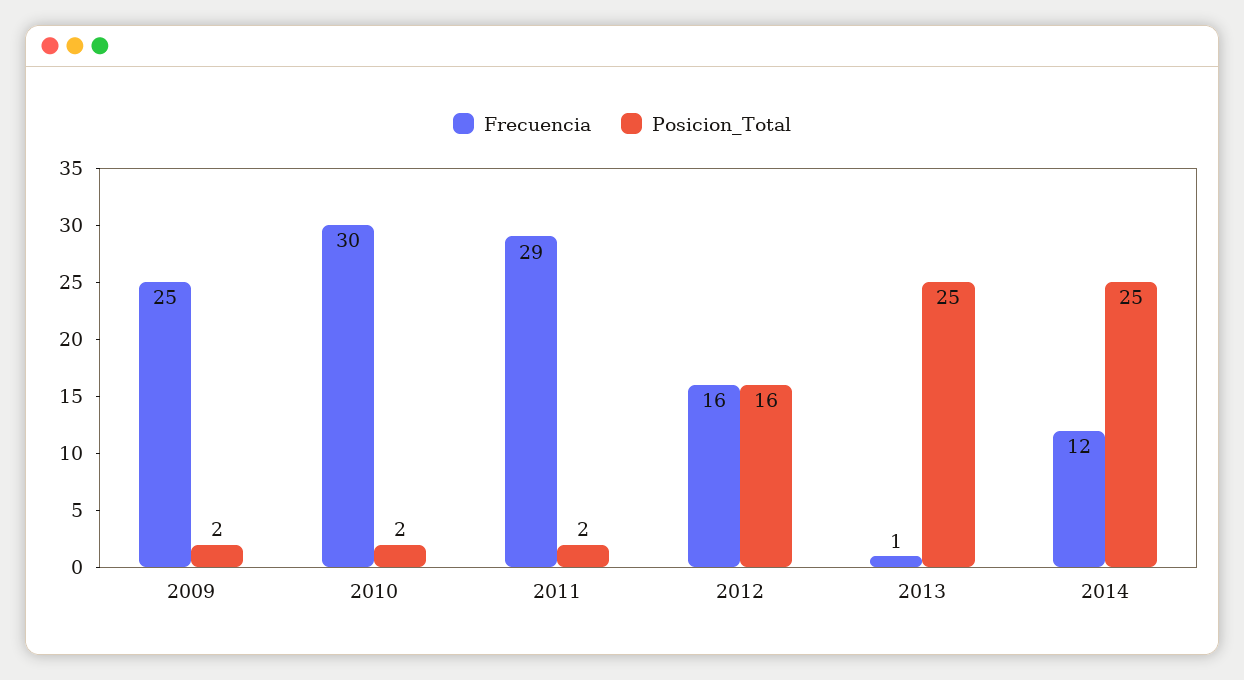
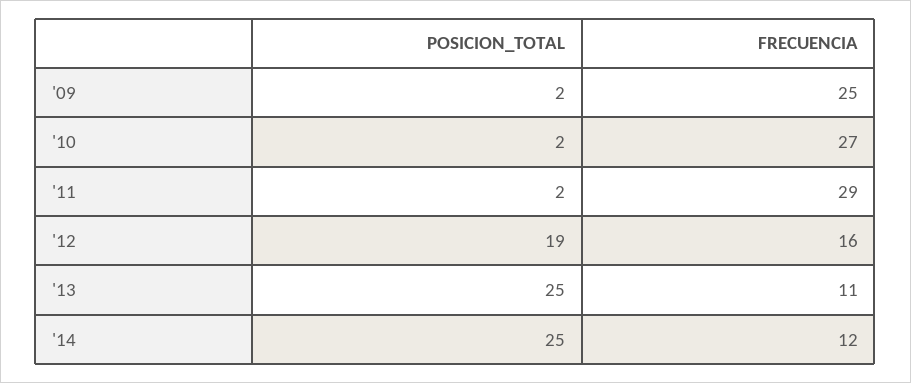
  {
    "Frecuencia": {
      "2009": 25,
-     "2010": 30,
+     "2010": 27,
      "2011": 29,
      "2012": 16,
-     "2013": 1,
+     "2013": 11,
      "2014": 12
    },
    "Posicion_Total": {
      "2009": 2,
      "2010": 2,
      "2011": 2,
-     "2012": 16,
+     "2012": 19,
      "2013": 25,
      "2014": 25
    }
  }

